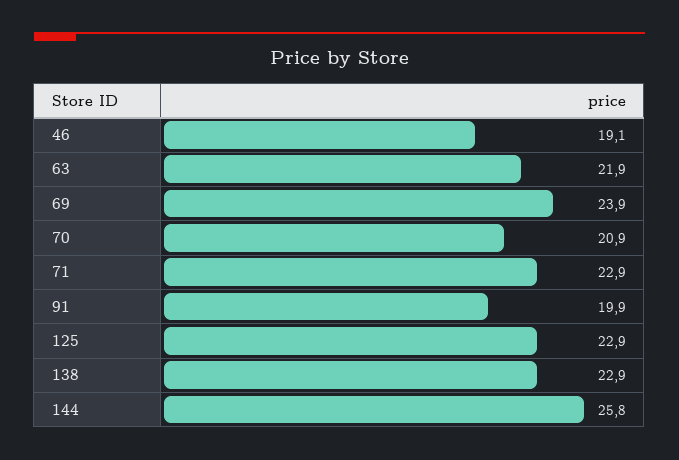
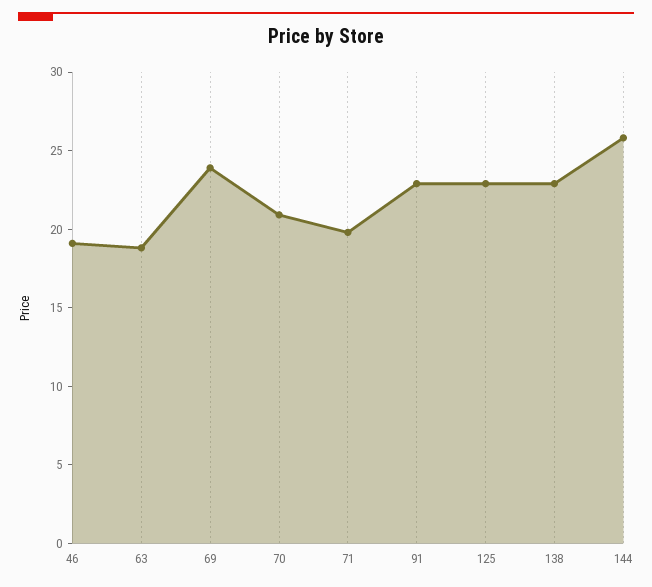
  {
    "46": 19.1,
-   "63": 21.9,
+   "63": 19,
    "69": 23.9,
    "70": 20.9,
-   "71": 22.9,
+   "71": 20,
-   "91": 19.9,
+   "91": 23,
    "125": 22.9,
    "138": 22.9,
    "144": 25.8
  }

